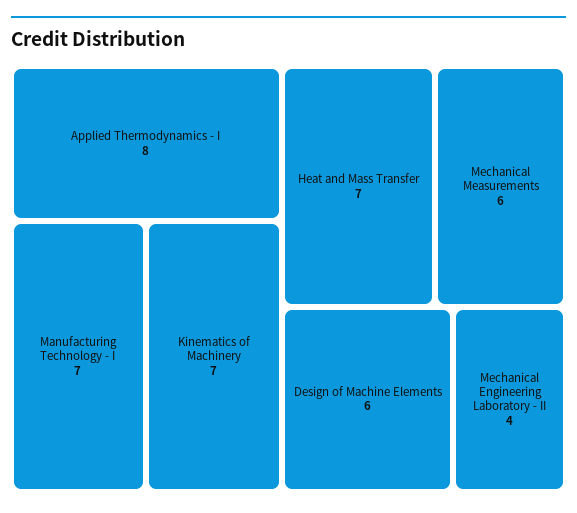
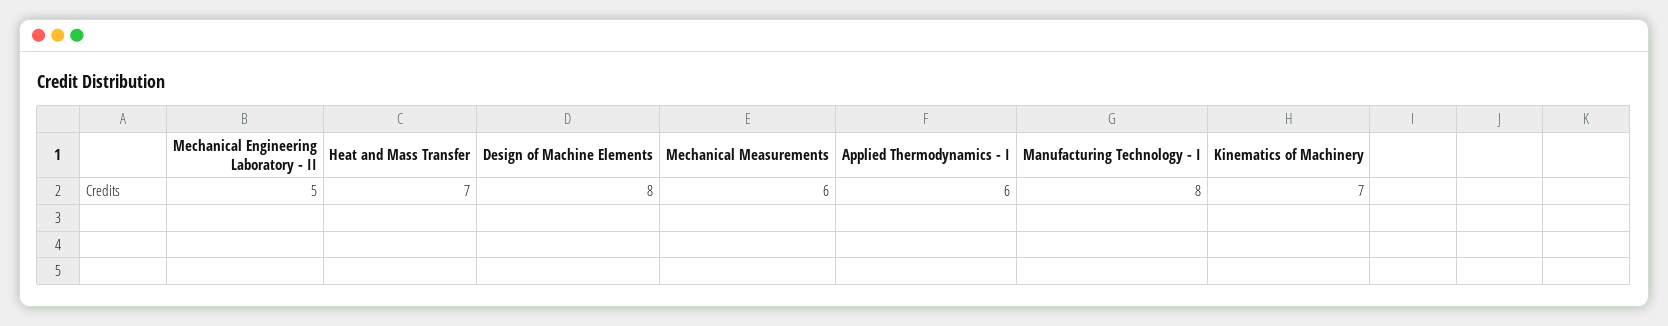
  {
-   "Applied Thermodynamics - I": 8,
+   "Applied Thermodynamics - I": 6,
-   "Manufacturing Technology - I": 7,
+   "Manufacturing Technology - I": 8,
    "Kinematics of Machinery": 7,
    "Heat and Mass Transfer": 7,
    "Mechanical Measurements": 6,
-   "Design of Machine Elements": 6,
+   "Design of Machine Elements": 8,
-   "Mechanical Engineering Laboratory - II": 4
+   "Mechanical Engineering Laboratory - II": 5
  }

